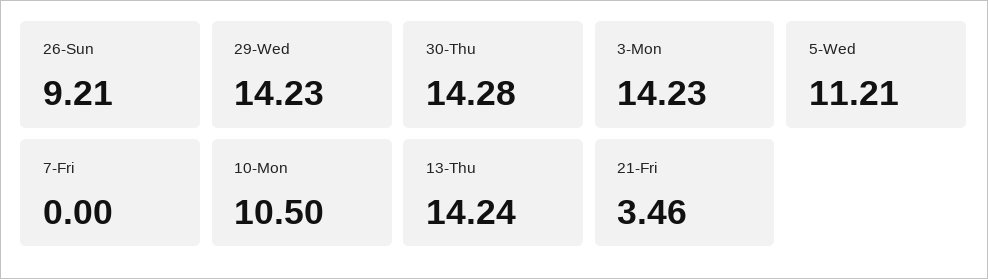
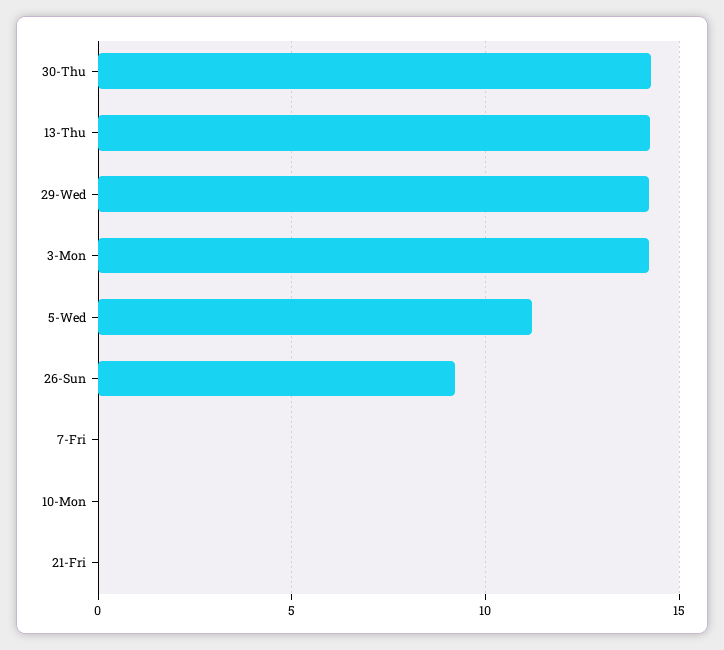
  {
    "26-Sun": 9.21,
    "29-Wed": 14.23,
    "30-Thu": 14.28,
    "3-Mon": 14.23,
    "5-Wed": 11.21,
    "7-Fri": 0,
-   "10-Mon": 10.5,
+   "10-Mon": 0,
    "13-Thu": 14.24,
-   "21-Fri": 3.46
+   "21-Fri": 0
  }

